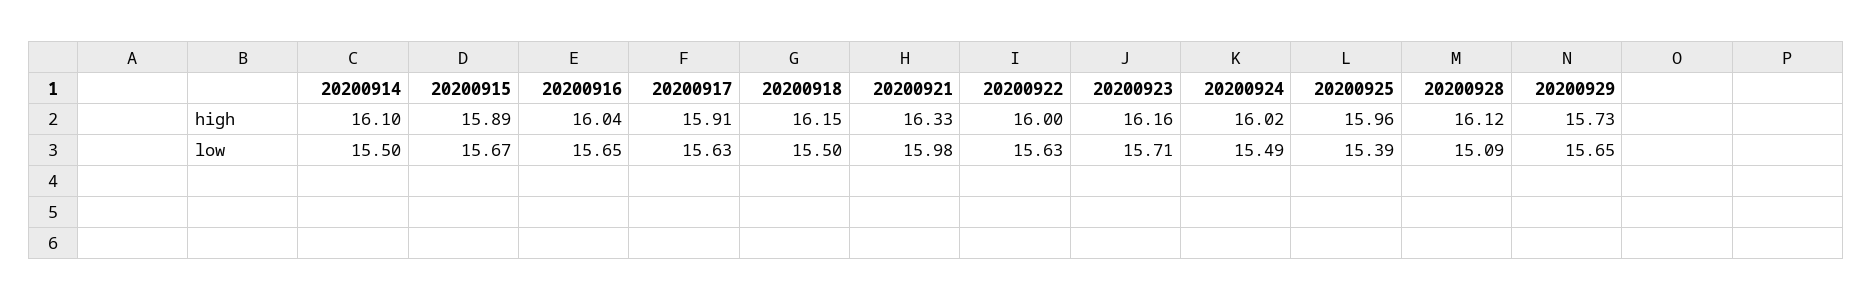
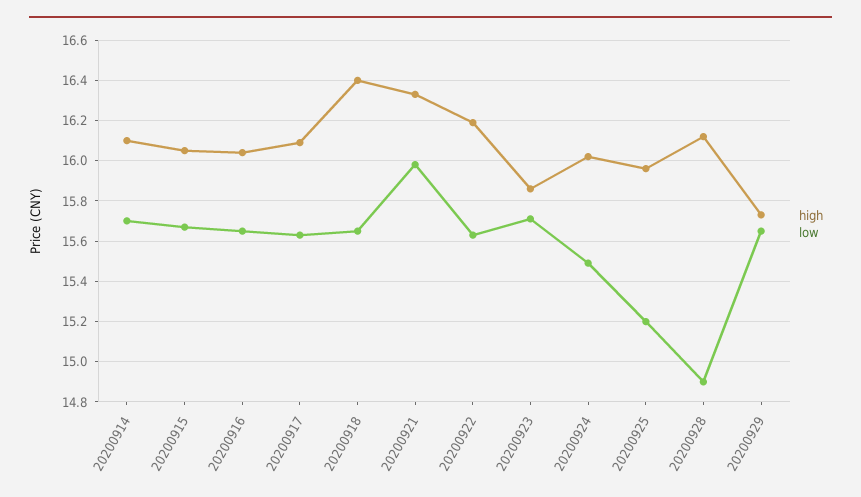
  {
    "high": {
      "20200914": 16.1,
-     "20200915": 15.89,
+     "20200915": 16.05,
      "20200916": 16.04,
-     "20200917": 15.91,
+     "20200917": 16.1,
-     "20200918": 16.15,
+     "20200918": 16.4,
      "20200921": 16.33,
-     "20200922": 16,
+     "20200922": 16.2,
-     "20200923": 16.16,
+     "20200923": 15.85,
      "20200924": 16.02,
      "20200925": 15.96,
      "20200928": 16.12,
      "20200929": 15.73
    },
    "low": {
-     "20200914": 15.5,
+     "20200914": 15.7,
      "20200915": 15.67,
      "20200916": 15.65,
      "20200917": 15.63,
-     "20200918": 15.5,
+     "20200918": 15.65,
      "20200921": 15.98,
      "20200922": 15.63,
      "20200923": 15.71,
      "20200924": 15.49,
-     "20200925": 15.39,
+     "20200925": 15.2,
-     "20200928": 15.09,
+     "20200928": 14.9,
      "20200929": 15.65
    }
  }

